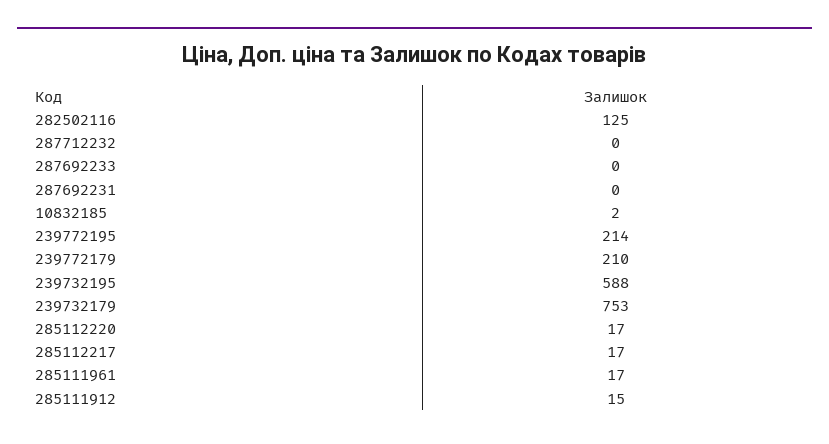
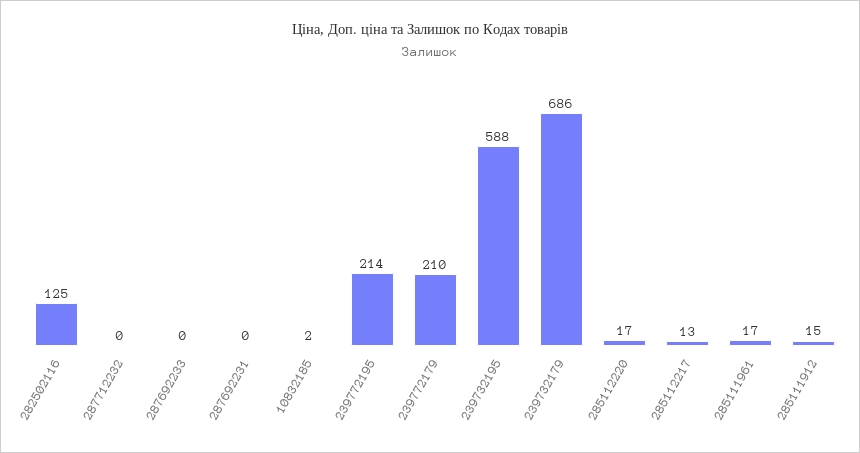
  {
    "282502116": 125,
    "287712232": 0,
    "287692233": 0,
    "287692231": 0,
    "10832185": 2,
    "239772195": 214,
    "239772179": 210,
    "239732195": 588,
-   "239732179": 753,
+   "239732179": 686,
    "285112220": 17,
-   "285112217": 17,
+   "285112217": 13,
    "285111961": 17,
    "285111912": 15
  }

